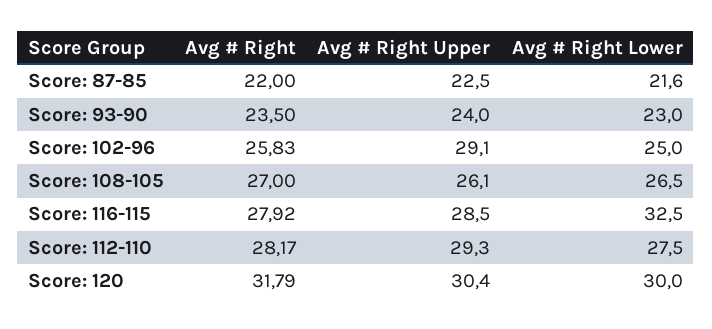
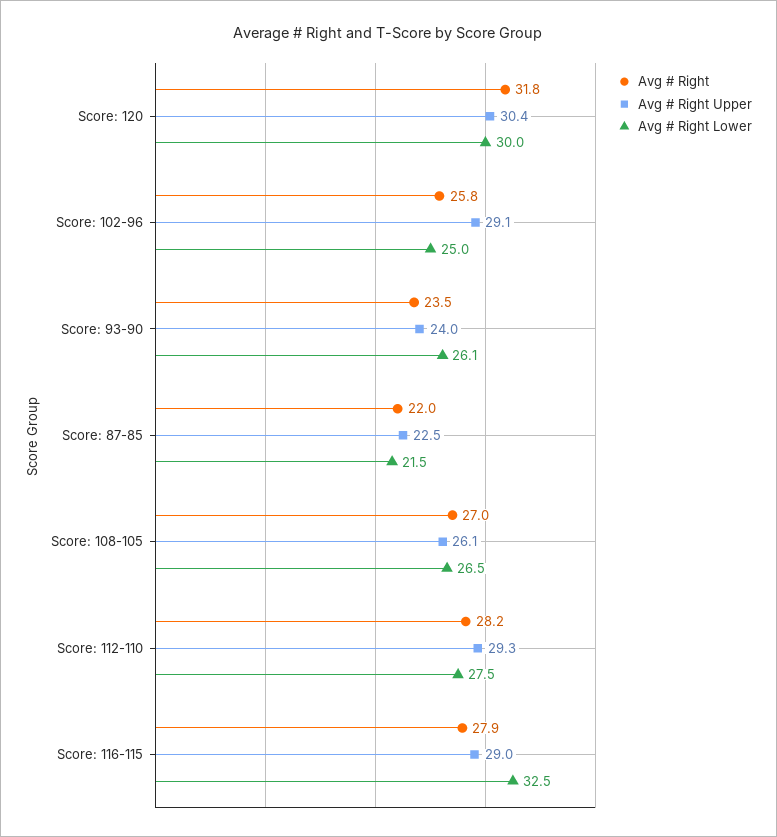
  {
    "Avg # Right": {
      "Score: 87-85": 22,
      "Score: 93-90": 23.5,
      "Score: 102-96": 25.83,
      "Score: 108-105": 27,
      "Score: 116-115": 27.92,
      "Score: 112-110": 28.17,
      "Score: 120": 31.79
    },
    "Avg # Right Upper": {
      "Score: 87-85": 22.5,
      "Score: 93-90": 24,
      "Score: 102-96": 29.1,
      "Score: 108-105": 26.1,
-     "Score: 116-115": 28.5,
+     "Score: 116-115": 29,
      "Score: 112-110": 29.3,
      "Score: 120": 30.4
    },
    "Avg # Right Lower": {
-     "Score: 87-85": 21.6,
+     "Score: 87-85": 21.5,
-     "Score: 93-90": 23,
+     "Score: 93-90": 26.1,
      "Score: 102-96": 25,
      "Score: 108-105": 26.5,
      "Score: 116-115": 32.5,
      "Score: 112-110": 27.5,
      "Score: 120": 30
    }
  }

